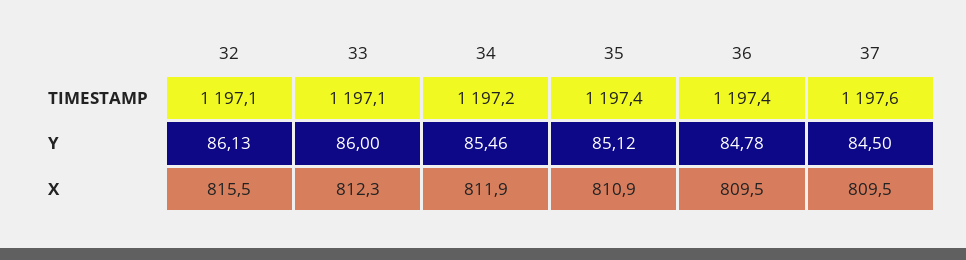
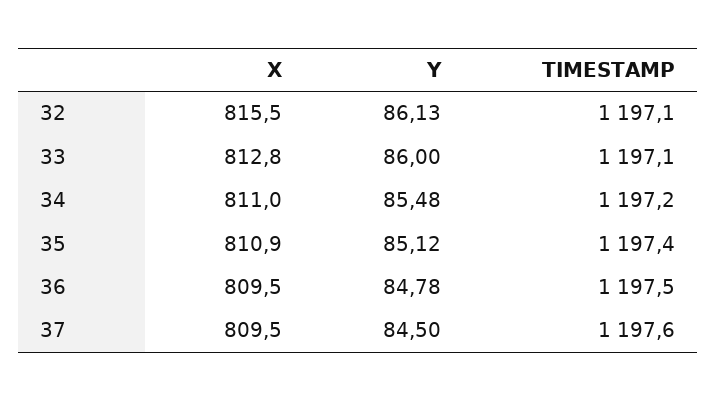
  {
    "32": {
      "TIMESTAMP": 1197.1,
      "Y": 86.13,
      "X": 815.5
    },
    "33": {
      "TIMESTAMP": 1197.1,
      "Y": 86,
-     "X": 812.3
+     "X": 812.8
    },
    "34": {
      "TIMESTAMP": 1197.2,
-     "Y": 85.46,
+     "Y": 85.48,
-     "X": 811.9
+     "X": 811
    },
    "35": {
      "TIMESTAMP": 1197.4,
      "Y": 85.12,
      "X": 810.9
    },
    "36": {
-     "TIMESTAMP": 1197.4,
+     "TIMESTAMP": 1197.5,
      "Y": 84.78,
      "X": 809.5
    },
    "37": {
      "TIMESTAMP": 1197.6,
      "Y": 84.5,
      "X": 809.5
    }
  }

